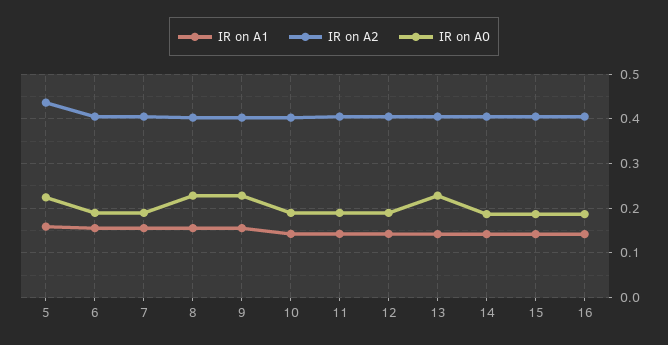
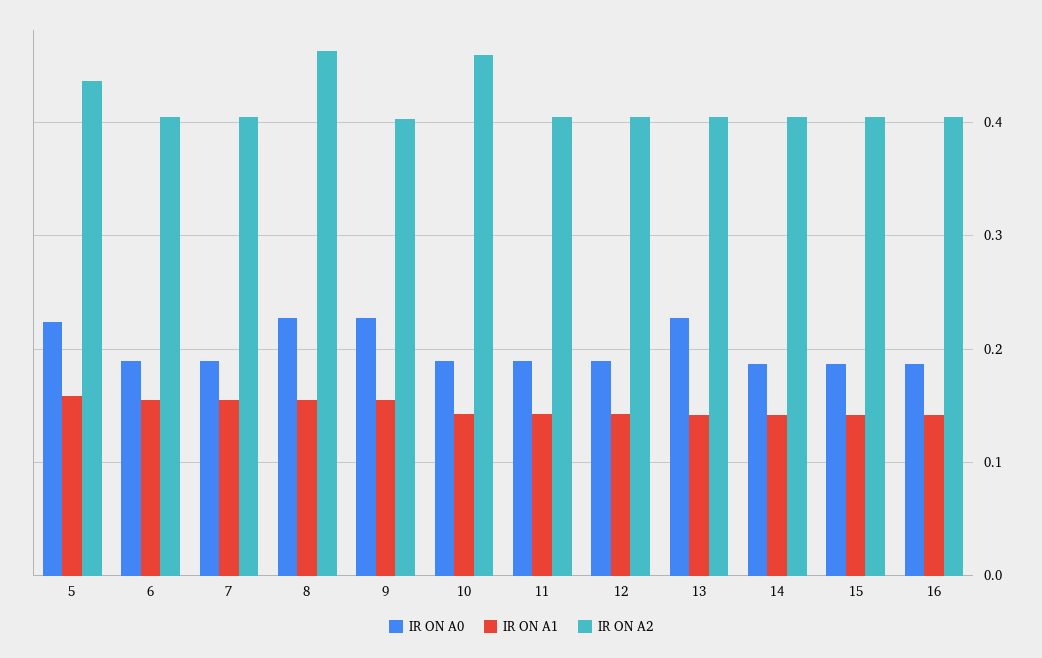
  {
    "IR on A1": {
      "5": 0.16,
      "6": 0.16,
      "7": 0.16,
      "8": 0.16,
      "9": 0.16,
      "10": 0.14,
      "11": 0.14,
      "12": 0.14,
      "13": 0.14,
      "14": 0.14,
      "15": 0.14,
      "16": 0.14
    },
    "IR on A2": {
      "5": 0.44,
      "6": 0.4,
      "7": 0.4,
-     "8": 0.4,
+     "8": 0.46,
      "9": 0.4,
-     "10": 0.4,
+     "10": 0.46,
      "11": 0.4,
      "12": 0.4,
      "13": 0.4,
      "14": 0.4,
      "15": 0.4,
      "16": 0.4
    },
    "IR on A0": {
      "5": 0.22,
      "6": 0.19,
      "7": 0.19,
      "8": 0.23,
      "9": 0.23,
      "10": 0.19,
      "11": 0.19,
      "12": 0.19,
      "13": 0.23,
      "14": 0.19,
      "15": 0.19,
      "16": 0.19
    }
  }

